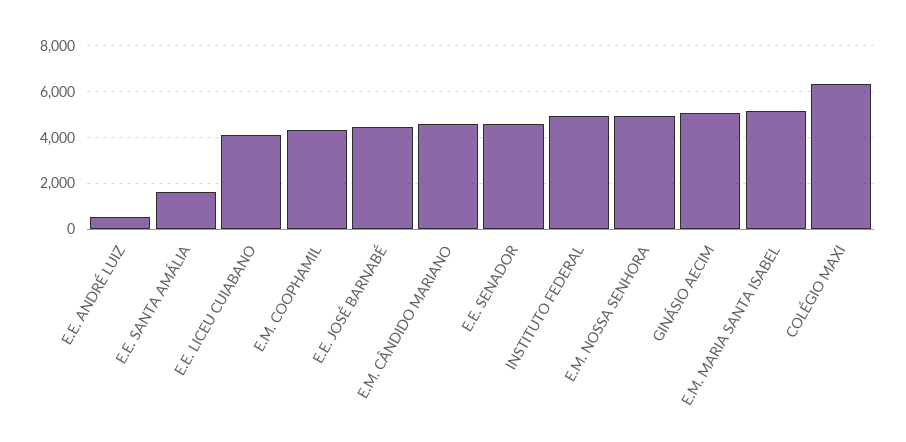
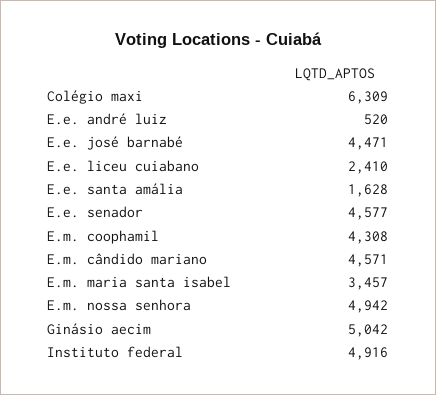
  {
    "E.E. ANDRÉ LUIZ": 520,
    "E.E. SANTA AMÁLIA": 1628,
-   "E.E. LICEU CUIABANO": 4000,
+   "E.E. LICEU CUIABANO": 2410,
    "E.M. COOPHAMIL": 4308,
    "E.E. JOSÉ BARNABÉ": 4471,
    "E.M. CÂNDIDO MARIANO": 4571,
    "E.E. SENADOR": 4577,
    "INSTITUTO FEDERAL": 4916,
    "E.M. NOSSA SENHORA": 4942,
    "GINÁSIO AECIM": 5042,
-   "E.M. MARIA SANTA ISABEL": 5000,
+   "E.M. MARIA SANTA ISABEL": 3457,
    "COLÉGIO MAXI": 6309
  }

